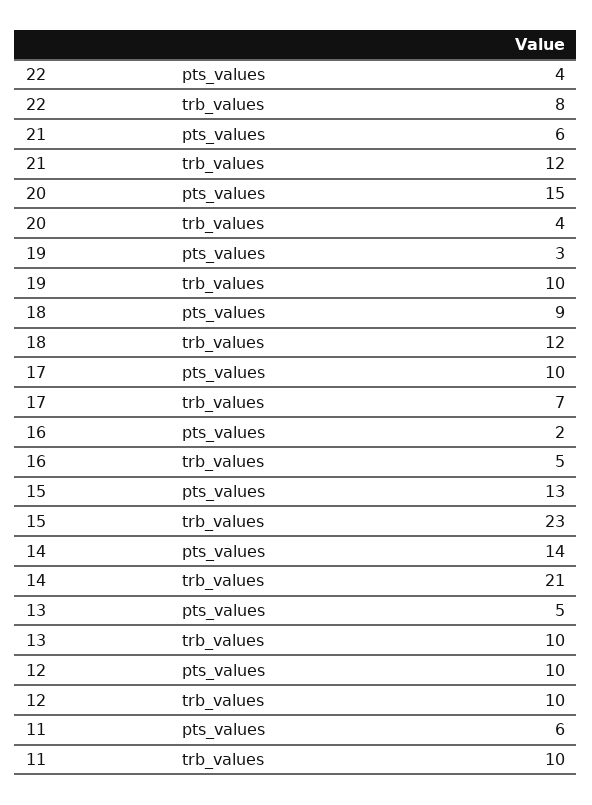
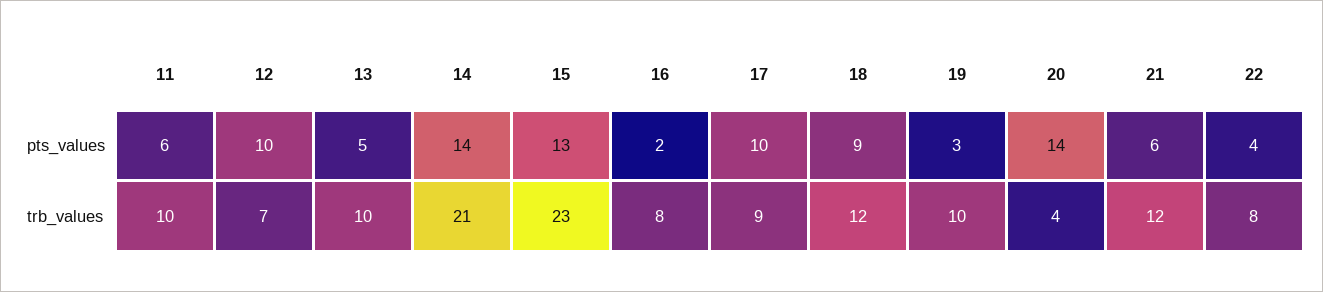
  {
    "22": {
      "pts_values": 4,
      "trb_values": 8
    },
    "21": {
      "pts_values": 6,
      "trb_values": 12
    },
    "20": {
-     "pts_values": 15,
+     "pts_values": 14,
      "trb_values": 4
    },
    "19": {
      "pts_values": 3,
      "trb_values": 10
    },
    "18": {
      "pts_values": 9,
      "trb_values": 12
    },
    "17": {
      "pts_values": 10,
-     "trb_values": 7
+     "trb_values": 9
    },
    "16": {
      "pts_values": 2,
-     "trb_values": 5
+     "trb_values": 8
    },
    "15": {
      "pts_values": 13,
      "trb_values": 23
    },
    "14": {
      "pts_values": 14,
      "trb_values": 21
    },
    "13": {
      "pts_values": 5,
      "trb_values": 10
    },
    "12": {
      "pts_values": 10,
-     "trb_values": 10
+     "trb_values": 7
    },
    "11": {
      "pts_values": 6,
      "trb_values": 10
    }
  }

